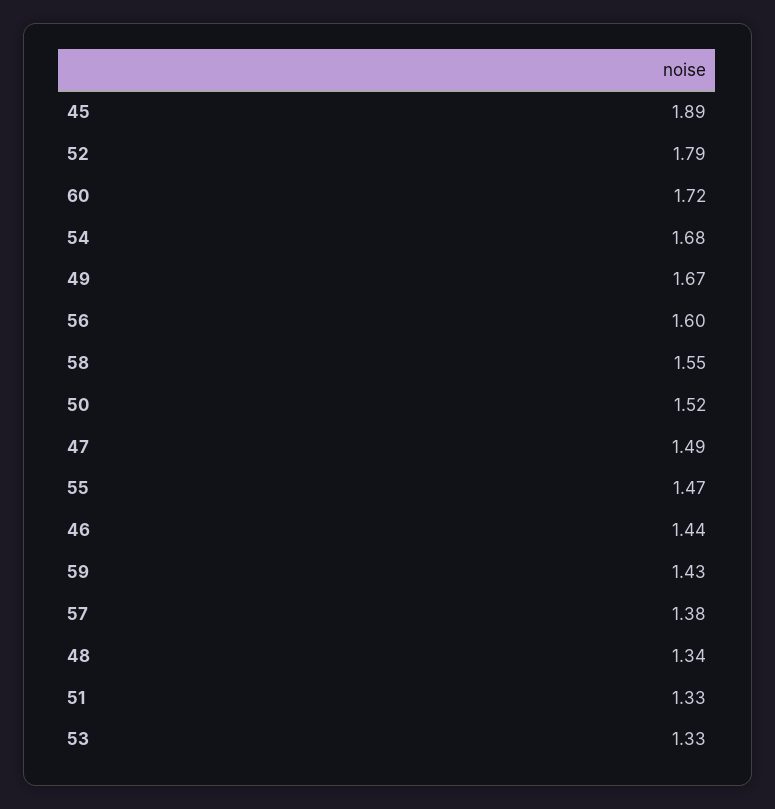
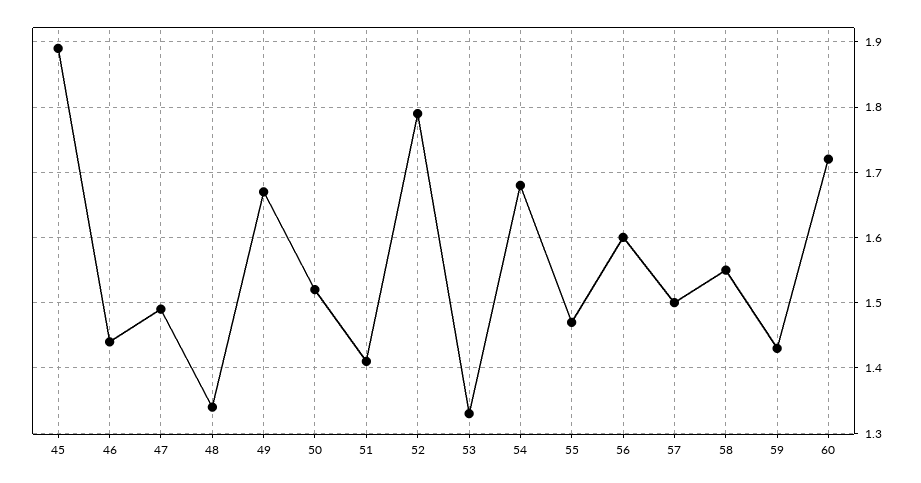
  {
    "45": 1.89,
    "52": 1.79,
    "60": 1.72,
    "54": 1.68,
    "49": 1.67,
    "56": 1.6,
    "58": 1.55,
    "50": 1.52,
    "47": 1.49,
    "55": 1.47,
    "46": 1.44,
    "59": 1.43,
-   "57": 1.38,
+   "57": 1.5,
    "48": 1.34,
-   "51": 1.33,
+   "51": 1.41,
    "53": 1.33
  }

